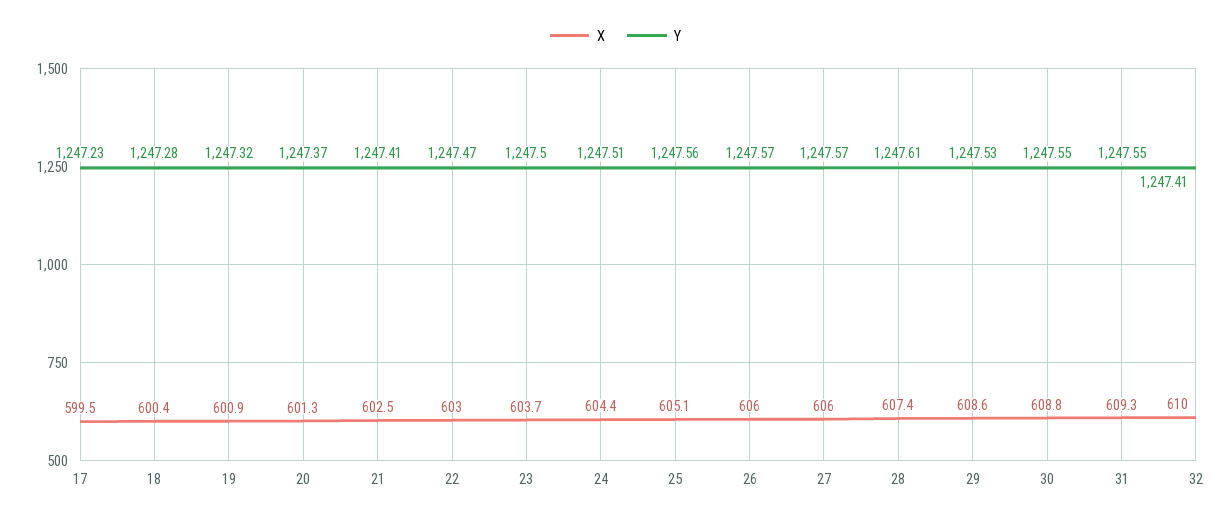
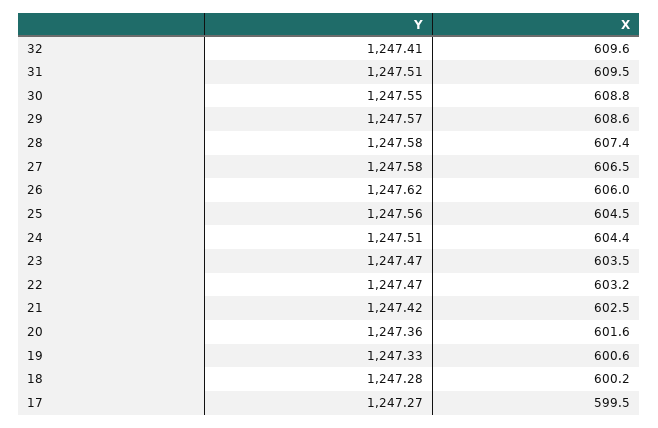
  {
    "X": {
      "17": 599.5,
-     "18": 600.4,
+     "18": 600.2,
-     "19": 600.9,
+     "19": 600.6,
-     "20": 601.3,
+     "20": 601.6,
      "21": 602.5,
-     "22": 603,
+     "22": 603.2,
-     "23": 603.7,
+     "23": 603.5,
      "24": 604.4,
-     "25": 605.1,
+     "25": 604.5,
      "26": 606,
-     "27": 606,
+     "27": 606.5,
      "28": 607.4,
      "29": 608.6,
      "30": 608.8,
-     "31": 609.3,
+     "31": 609.5,
-     "32": 610
+     "32": 609.6
    },
    "Y": {
-     "17": 1247.23,
+     "17": 1247.27,
      "18": 1247.28,
-     "19": 1247.32,
+     "19": 1247.33,
-     "20": 1247.37,
+     "20": 1247.36,
-     "21": 1247.41,
+     "21": 1247.42,
      "22": 1247.47,
-     "23": 1247.5,
+     "23": 1247.47,
      "24": 1247.51,
      "25": 1247.56,
-     "26": 1247.57,
+     "26": 1247.62,
-     "27": 1247.57,
+     "27": 1247.58,
-     "28": 1247.61,
+     "28": 1247.58,
-     "29": 1247.53,
+     "29": 1247.57,
      "30": 1247.55,
-     "31": 1247.55,
+     "31": 1247.51,
      "32": 1247.41
    }
  }

